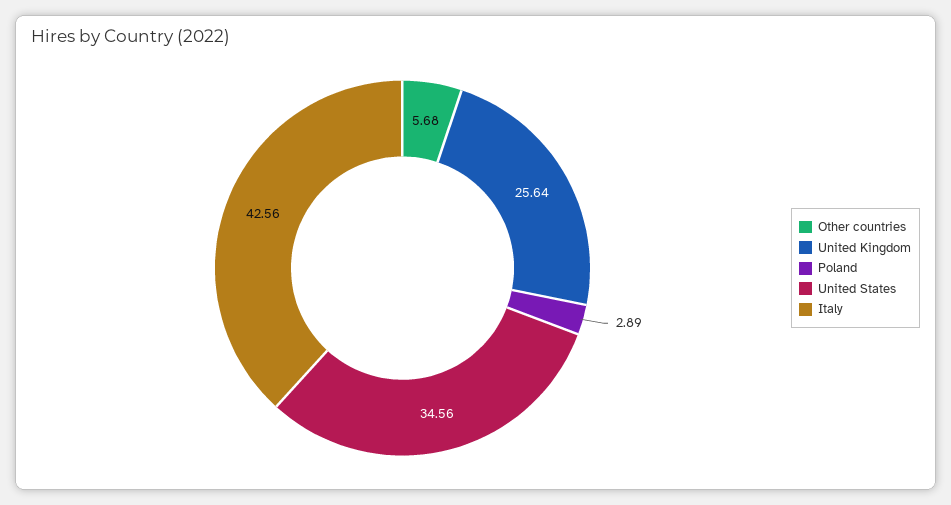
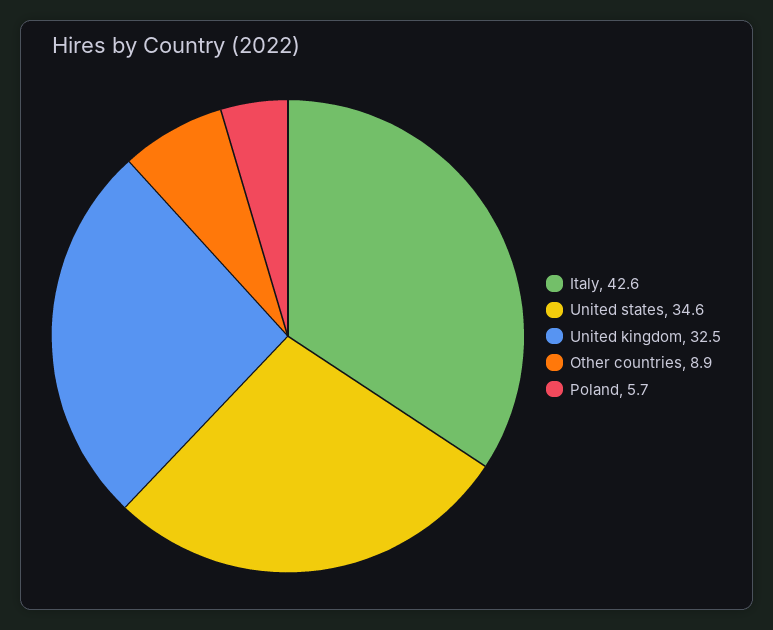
  {
-   "Other countries": 5.68,
+   "Other countries": 8.9,
-   "United Kingdom": 25.64,
+   "United Kingdom": 32.5,
-   "Poland": 2.89,
+   "Poland": 5.7,
    "United States": 34.56,
    "Italy": 42.56
  }

